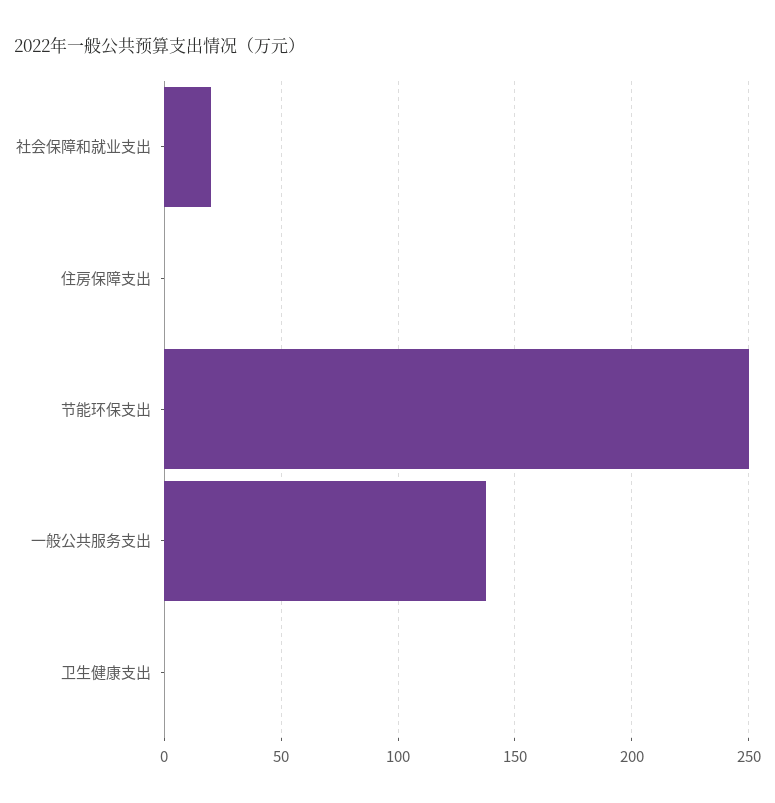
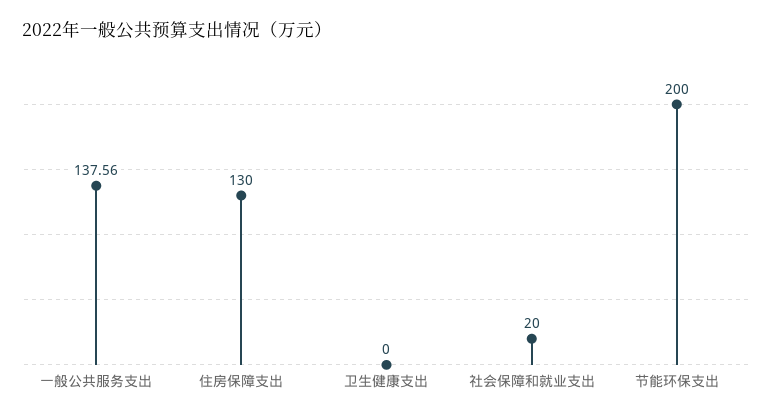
  {
    "社会保障和就业支出": 20,
-   "住房保障支出": 0,
+   "住房保障支出": 130,
-   "节能环保支出": 250,
+   "节能环保支出": 200,
    "一般公共服务支出": 137.56,
    "卫生健康支出": 0
  }

